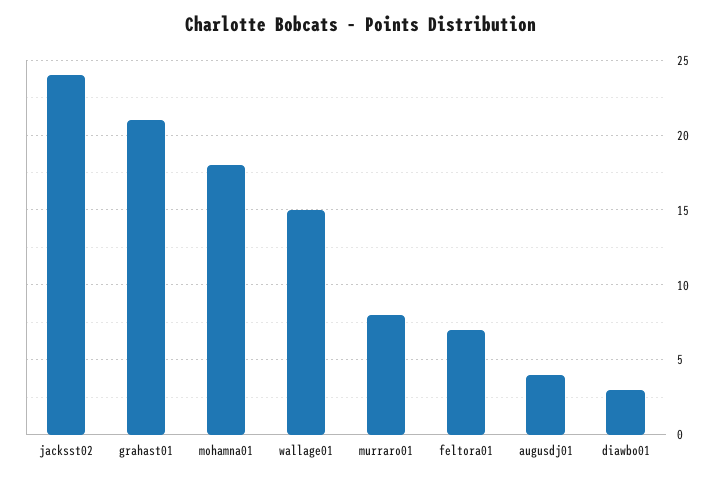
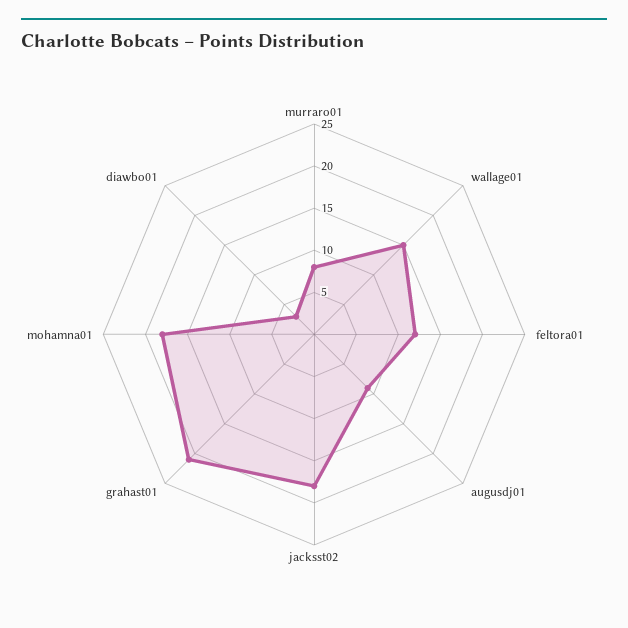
  {
-   "jacksst02": 24,
+   "jacksst02": 18,
    "grahast01": 21,
    "mohamna01": 18,
    "wallage01": 15,
    "murraro01": 8,
-   "feltora01": 7,
+   "feltora01": 12,
-   "augusdj01": 4,
+   "augusdj01": 9,
    "diawbo01": 3
  }

